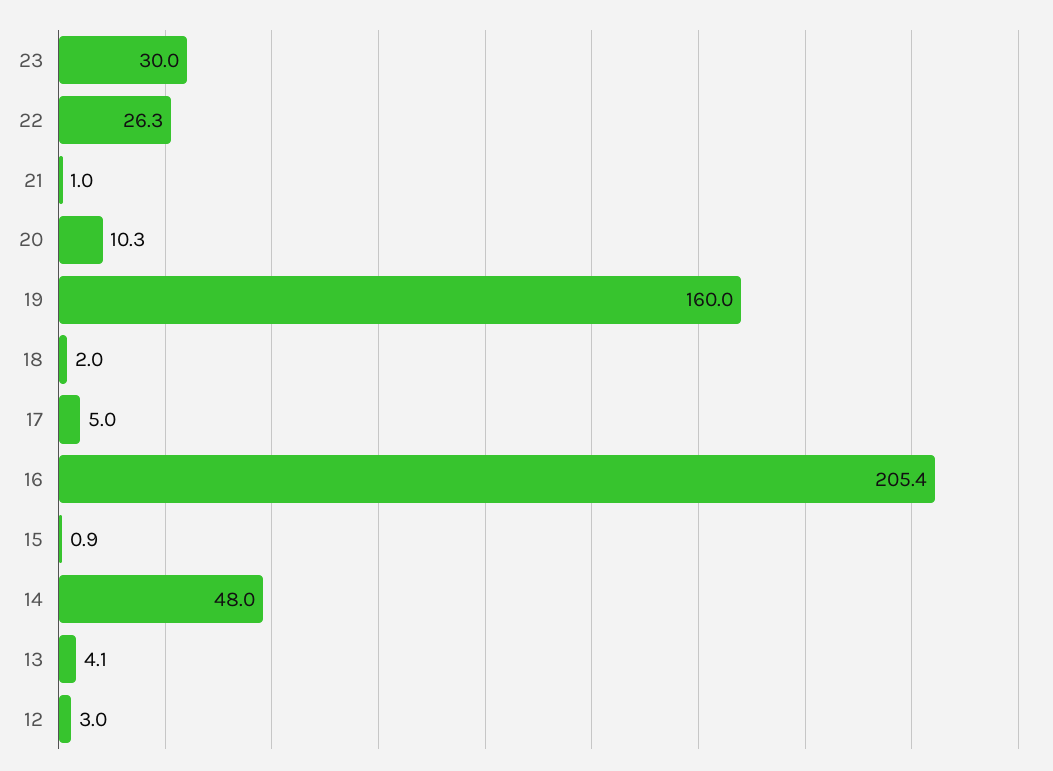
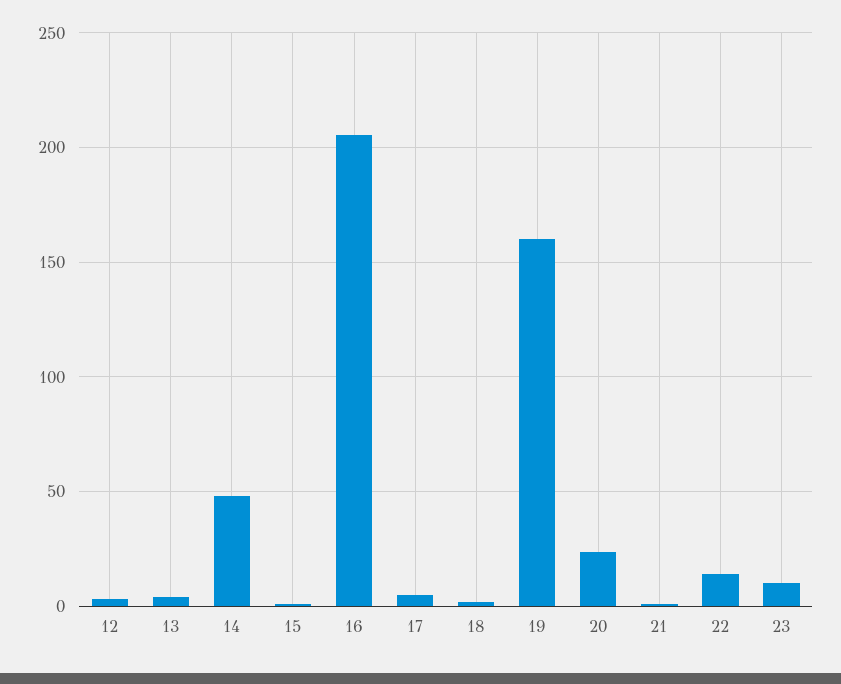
  {
-   "23": 30,
+   "23": 10,
-   "22": 26.3,
+   "22": 15,
    "21": 1,
-   "20": 10.3,
+   "20": 25,
    "19": 160,
    "18": 2,
    "17": 5,
    "16": 205.4,
    "15": 0.9,
    "14": 48,
    "13": 4.1,
    "12": 3
  }

